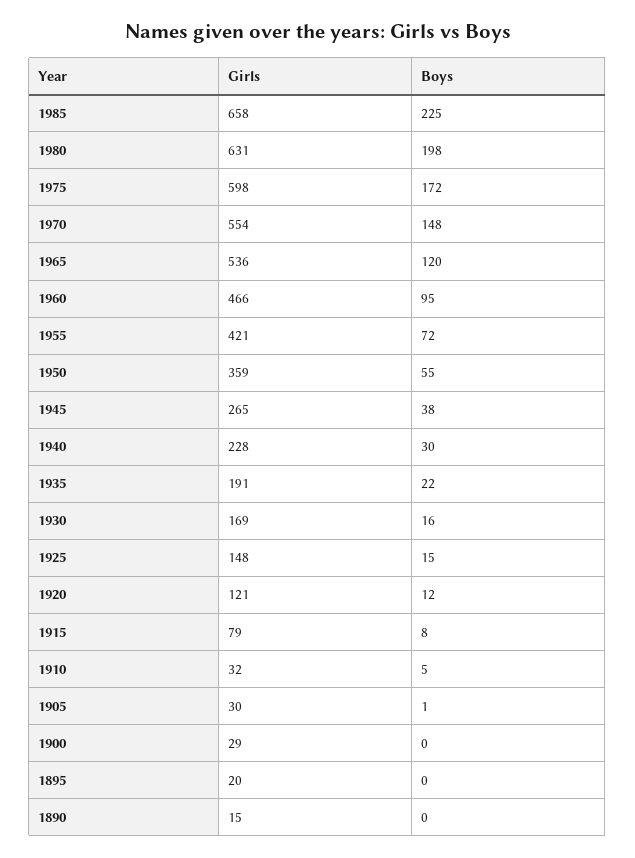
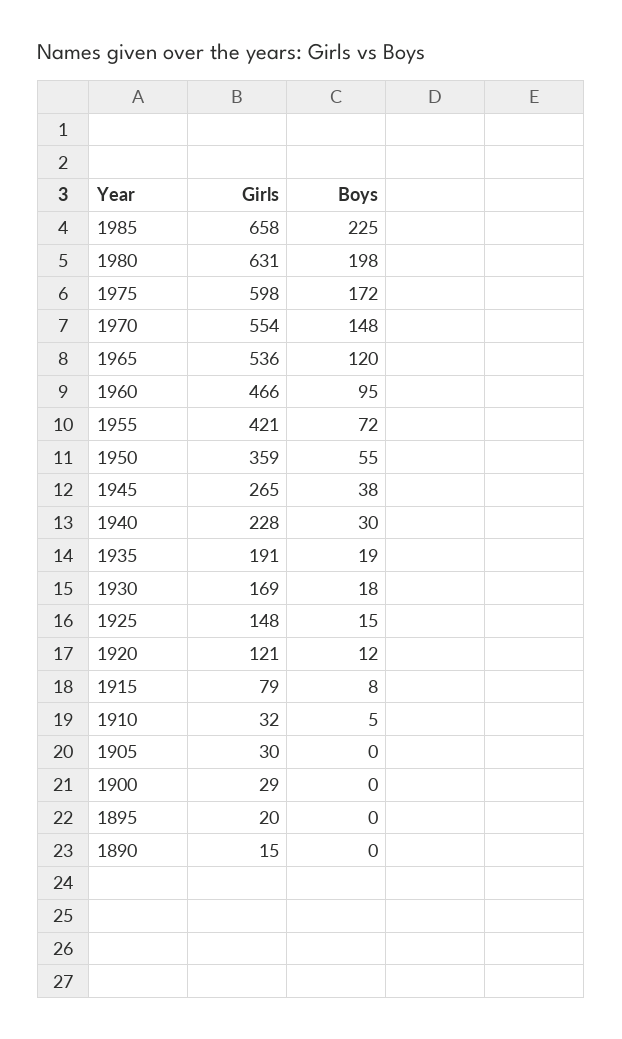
  {
    "Girls": {
      "1985": 658,
      "1980": 631,
      "1975": 598,
      "1970": 554,
      "1965": 536,
      "1960": 466,
      "1955": 421,
      "1950": 359,
      "1945": 265,
      "1940": 228,
      "1935": 191,
      "1930": 169,
      "1925": 148,
      "1920": 121,
      "1915": 79,
      "1910": 32,
      "1905": 30,
      "1900": 29,
      "1895": 20,
      "1890": 15
    },
    "Boys": {
      "1985": 225,
      "1980": 198,
      "1975": 172,
      "1970": 148,
      "1965": 120,
      "1960": 95,
      "1955": 72,
      "1950": 55,
      "1945": 38,
      "1940": 30,
-     "1935": 22,
+     "1935": 19,
-     "1930": 16,
+     "1930": 18,
      "1925": 15,
      "1920": 12,
      "1915": 8,
      "1910": 5,
-     "1905": 1,
+     "1905": 0,
      "1900": 0,
      "1895": 0,
      "1890": 0
    }
  }

